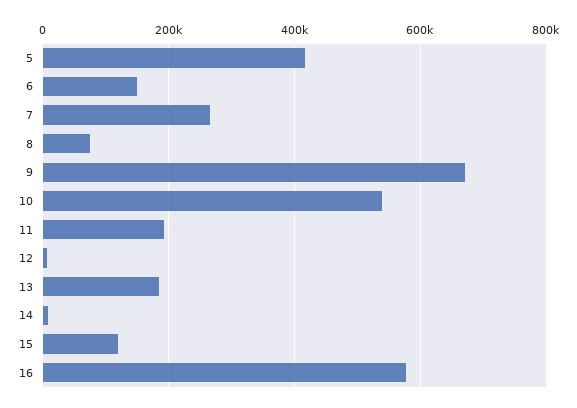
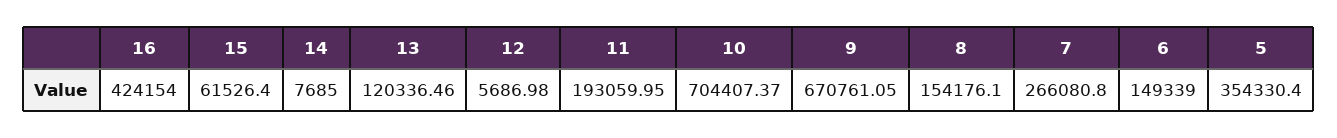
  {
-   "5": 420000,
+   "5": 354330.4,
    "6": 149339,
    "7": 266080.8,
-   "8": 80000,
+   "8": 154176.1,
    "9": 670761.05,
-   "10": 540000,
+   "10": 704407.37,
    "11": 193059.95,
    "12": 5686.98,
-   "13": 180000,
+   "13": 120336.46,
    "14": 7685,
-   "15": 120000,
+   "15": 61526.4,
-   "16": 580000
+   "16": 424154
  }

